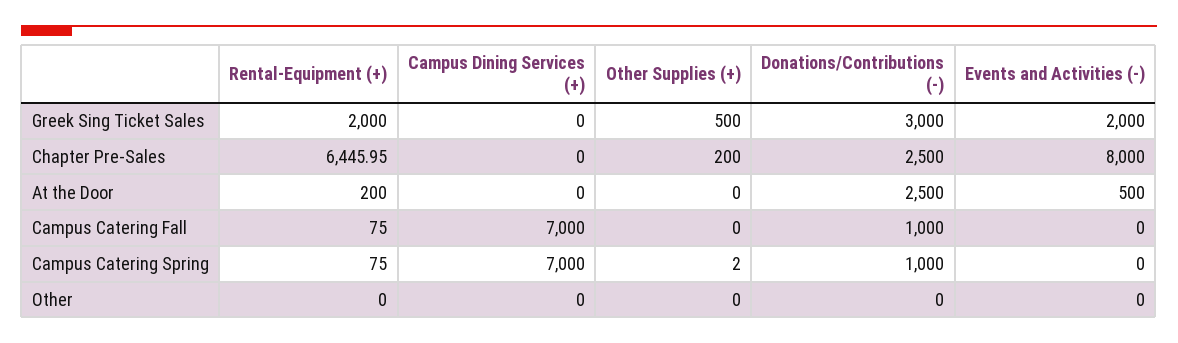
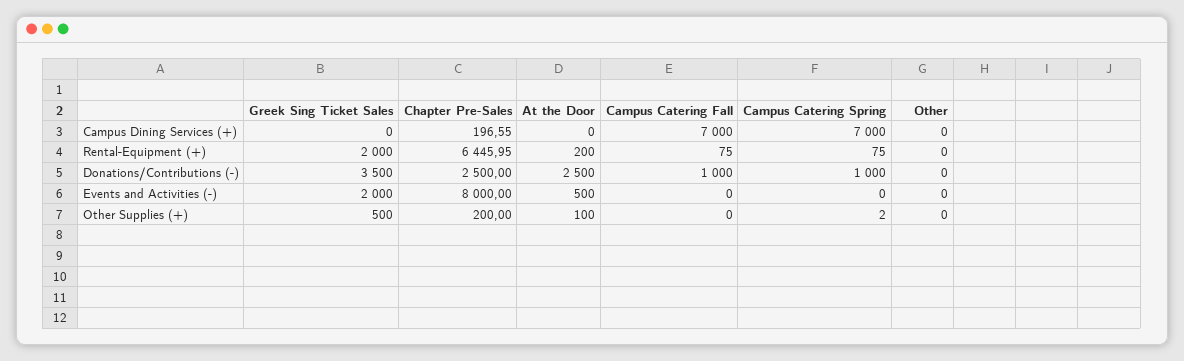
  {
    "Rental-Equipment (+)": {
      "Greek Sing Ticket Sales": 2000,
      "Chapter Pre-Sales": 6445.95,
      "At the Door": 200,
      "Campus Catering Fall": 75,
      "Campus Catering Spring": 75,
      "Other": 0
    },
    "Campus Dining Services (+)": {
      "Greek Sing Ticket Sales": 0,
-     "Chapter Pre-Sales": 0,
+     "Chapter Pre-Sales": 196.55,
      "At the Door": 0,
      "Campus Catering Fall": 7000,
      "Campus Catering Spring": 7000,
      "Other": 0
    },
    "Other Supplies (+)": {
      "Greek Sing Ticket Sales": 500,
      "Chapter Pre-Sales": 200,
-     "At the Door": 0,
+     "At the Door": 100,
      "Campus Catering Fall": 0,
      "Campus Catering Spring": 2,
      "Other": 0
    },
    "Donations/Contributions (-)": {
-     "Greek Sing Ticket Sales": 3000,
+     "Greek Sing Ticket Sales": 3500,
      "Chapter Pre-Sales": 2500,
      "At the Door": 2500,
      "Campus Catering Fall": 1000,
      "Campus Catering Spring": 1000,
      "Other": 0
    },
    "Events and Activities (-)": {
      "Greek Sing Ticket Sales": 2000,
      "Chapter Pre-Sales": 8000,
      "At the Door": 500,
      "Campus Catering Fall": 0,
      "Campus Catering Spring": 0,
      "Other": 0
    }
  }

